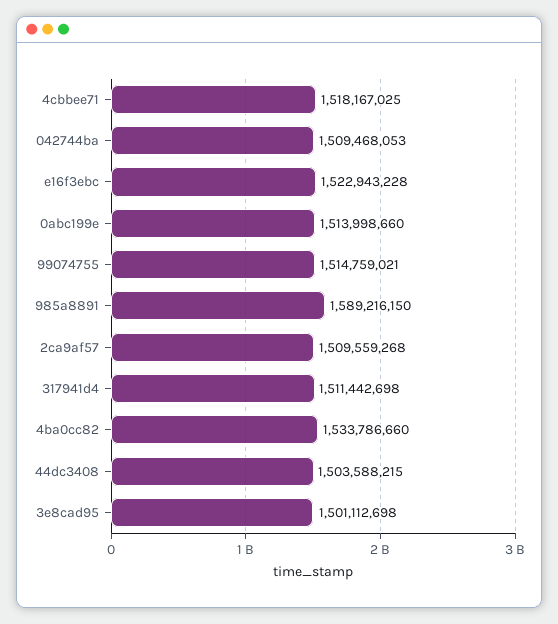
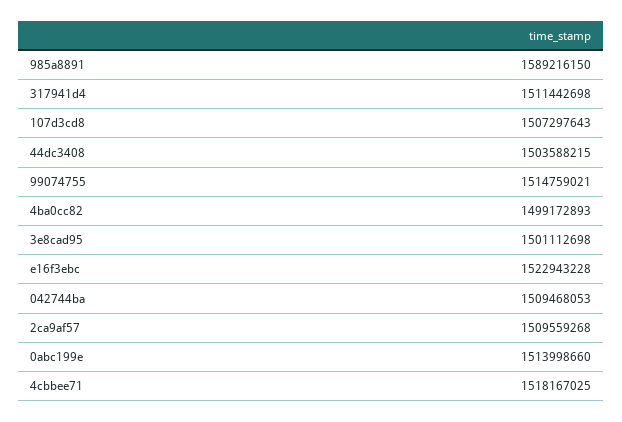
  {
    "4cbbee71": 1518167025,
    "042744ba": 1509468053,
    "e16f3ebc": 1522943228,
    "0abc199e": 1513998660,
    "99074755": 1514759021,
    "985a8891": 1589216150,
    "2ca9af57": 1509559268,
    "317941d4": 1511442698,
-   "4ba0cc82": 1533786660,
+   "4ba0cc82": 1499172893,
    "44dc3408": 1503588215,
-   "3e8cad95": 1501112698
+   "3e8cad95": 1501112698,
+   "107d3cd8": 1507297643
  }

